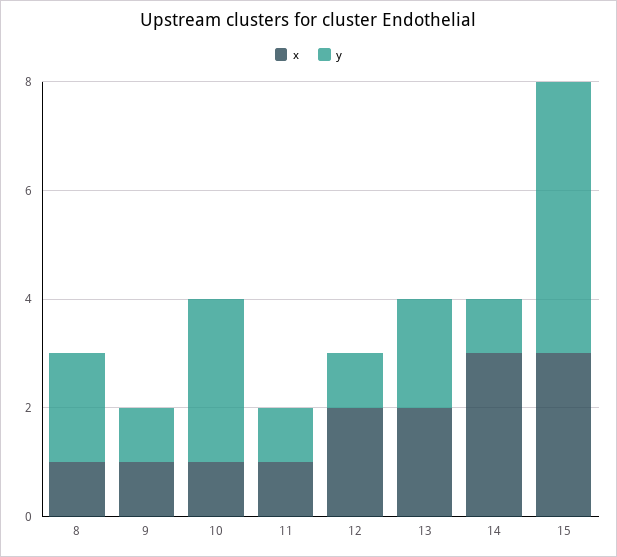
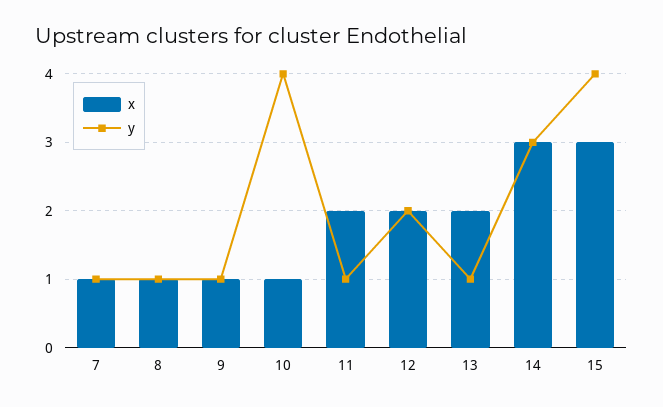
  {
    "x": {
      "8": 1,
      "9": 1,
      "10": 1,
-     "11": 1,
+     "11": 2,
      "12": 2,
      "13": 2,
      "14": 3,
-     "15": 3
+     "15": 3,
+     "7": 1
    },
    "y": {
-     "8": 2,
+     "8": 1,
      "9": 1,
-     "10": 3,
+     "10": 4,
      "11": 1,
-     "12": 1,
+     "12": 2,
-     "13": 2,
+     "13": 1,
-     "14": 1,
+     "14": 3,
-     "15": 5
+     "15": 4,
+     "7": 1
    }
  }

